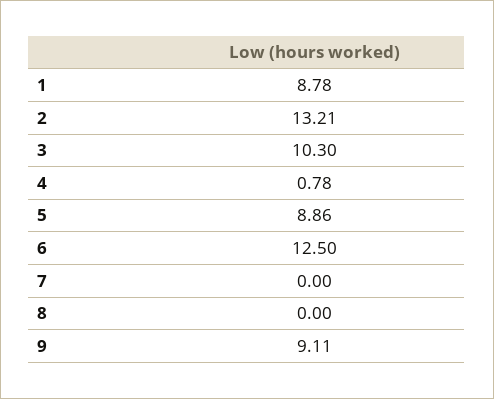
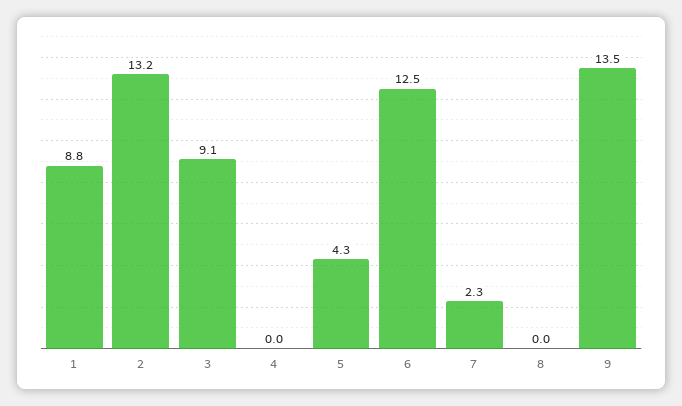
  {
    "1": 8.78,
    "2": 13.21,
-   "3": 10.3,
+   "3": 9.1,
-   "4": 0.78,
+   "4": 0,
-   "5": 8.86,
+   "5": 4.3,
    "6": 12.5,
-   "7": 0,
+   "7": 2.3,
    "8": 0,
-   "9": 9.11
+   "9": 13.5
  }

